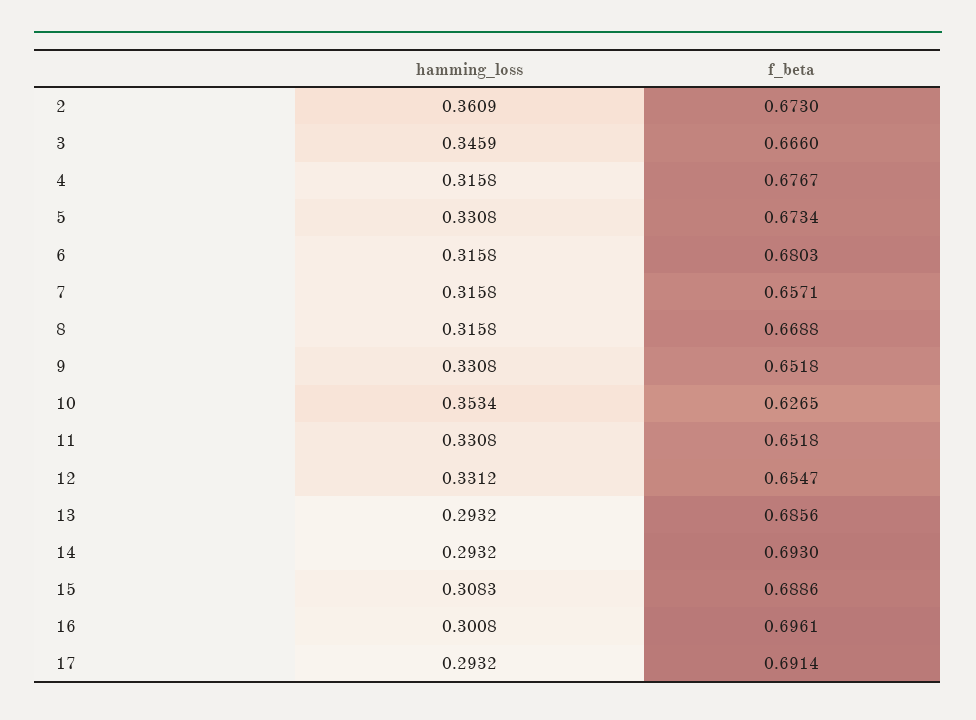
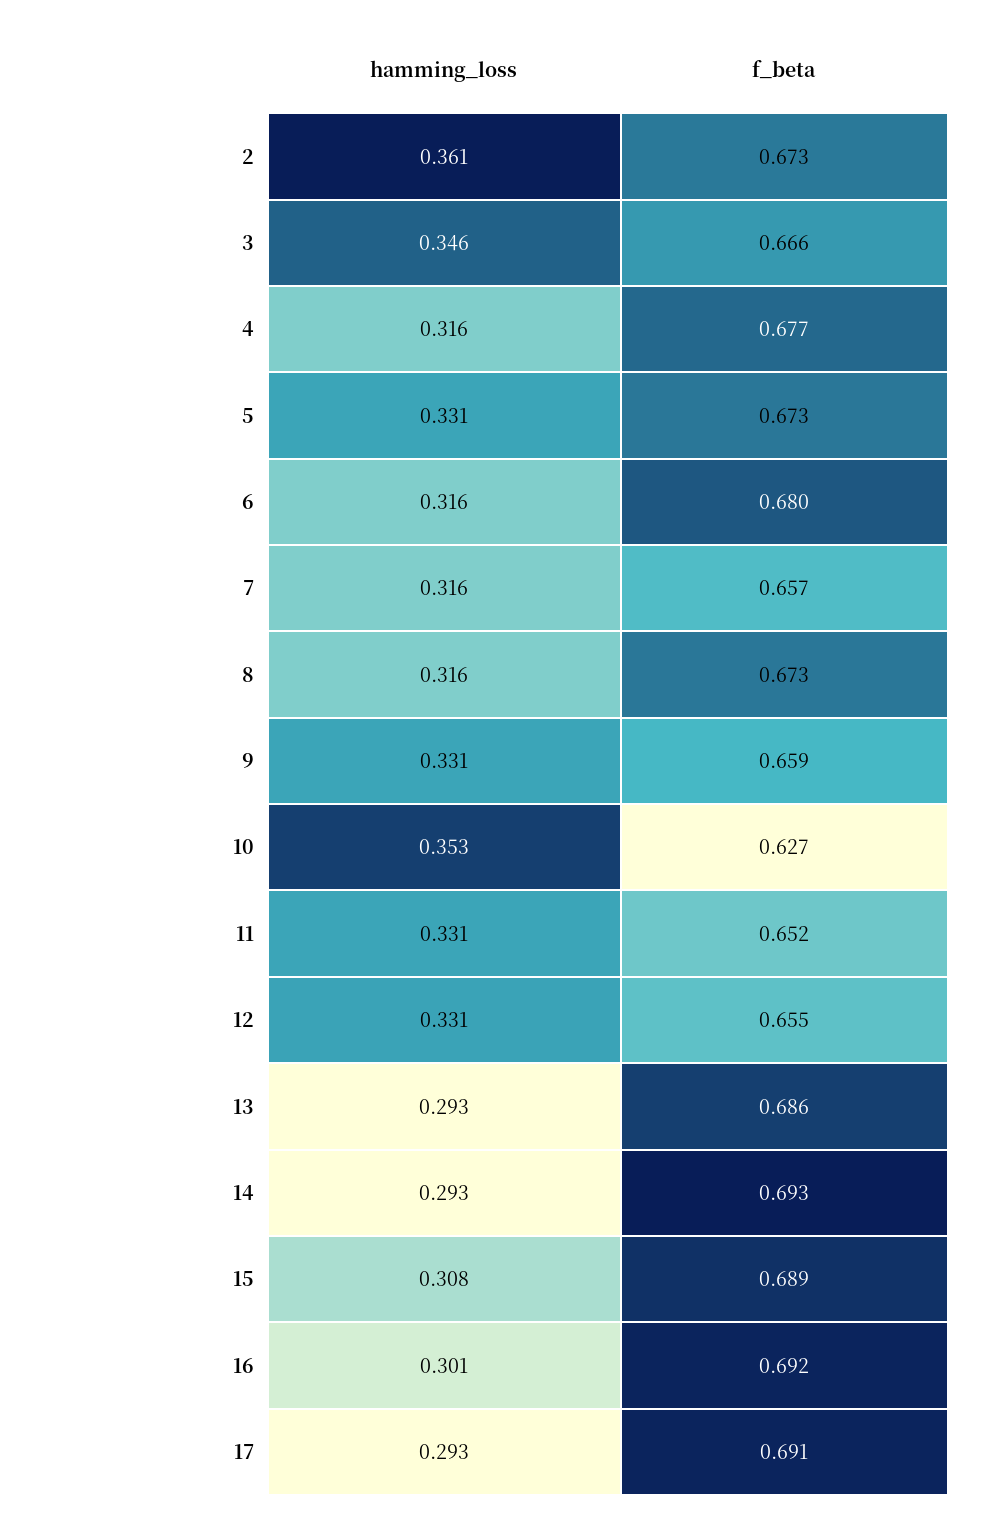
  {
    "hamming_loss": {
      "2": 0.3609,
      "3": 0.3459,
      "4": 0.3158,
      "5": 0.3308,
      "6": 0.3158,
      "7": 0.3158,
      "8": 0.3158,
      "9": 0.3308,
      "10": 0.3534,
      "11": 0.3308,
      "12": 0.3312,
      "13": 0.2932,
      "14": 0.2932,
      "15": 0.3083,
      "16": 0.3008,
      "17": 0.2932
    },
    "f_beta": {
      "2": 0.673,
      "3": 0.666,
      "4": 0.6767,
      "5": 0.6734,
      "6": 0.6803,
      "7": 0.6571,
-     "8": 0.6688,
+     "8": 0.673,
-     "9": 0.6518,
+     "9": 0.659,
      "10": 0.6265,
      "11": 0.6518,
      "12": 0.6547,
      "13": 0.6856,
      "14": 0.693,
      "15": 0.6886,
-     "16": 0.6961,
+     "16": 0.692,
      "17": 0.6914
    }
  }

